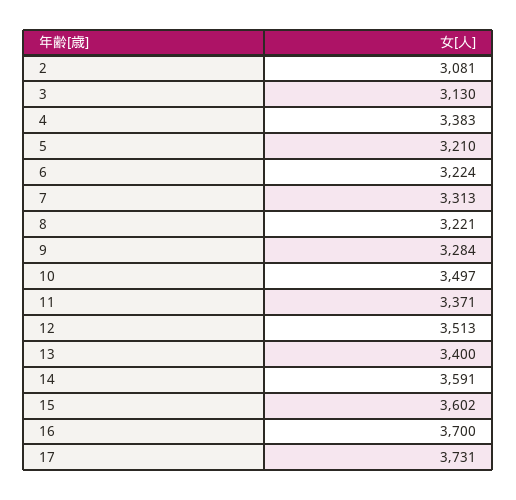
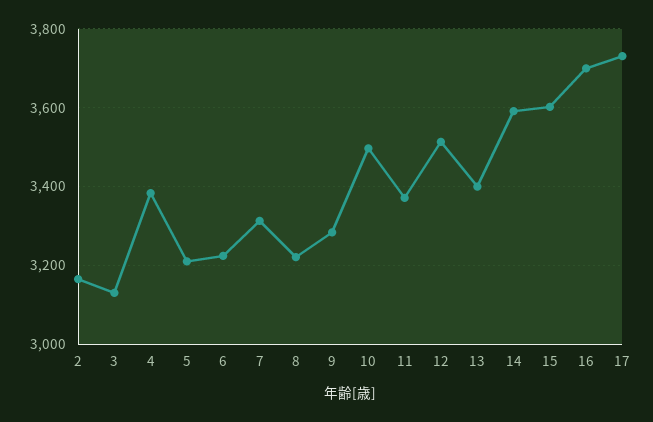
  {
-   "2": 3081,
+   "2": 3160,
    "3": 3130,
    "4": 3383,
    "5": 3210,
    "6": 3224,
    "7": 3313,
    "8": 3221,
    "9": 3284,
    "10": 3497,
    "11": 3371,
    "12": 3513,
    "13": 3400,
    "14": 3591,
    "15": 3602,
    "16": 3700,
    "17": 3731
  }

